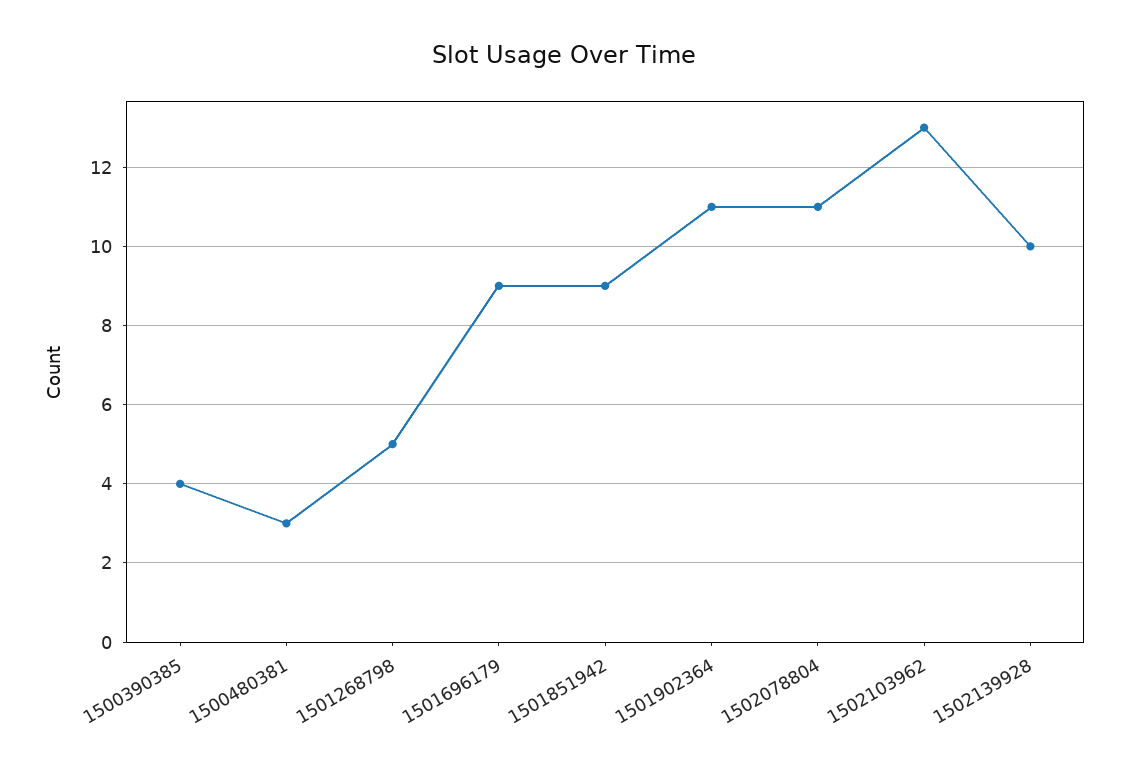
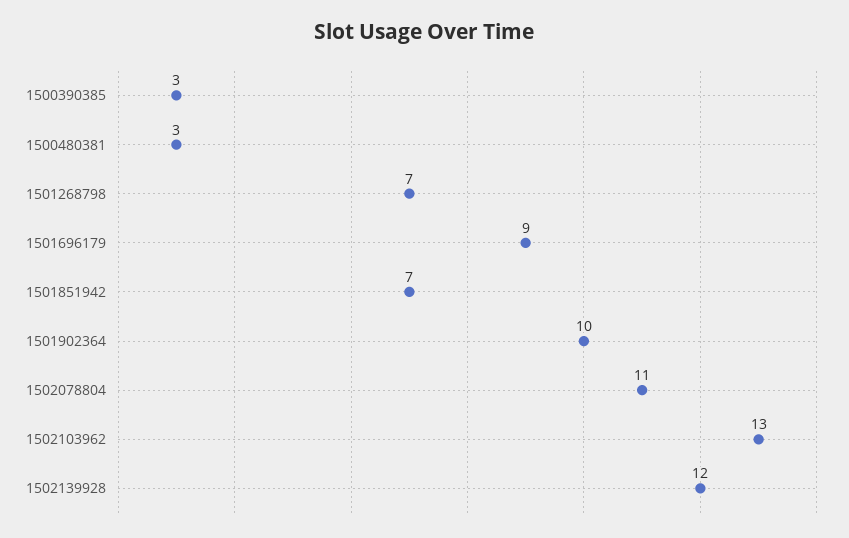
  {
-   "1500390385": 4,
+   "1500390385": 3,
    "1500480381": 3,
-   "1501268798": 5,
+   "1501268798": 7,
    "1501696179": 9,
-   "1501851942": 9,
+   "1501851942": 7,
-   "1501902364": 11,
+   "1501902364": 10,
    "1502078804": 11,
    "1502103962": 13,
-   "1502139928": 10
+   "1502139928": 12
  }

